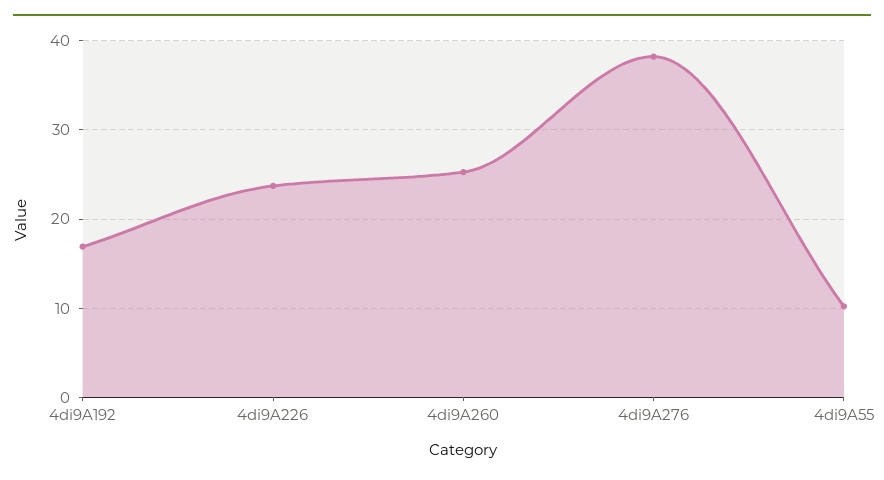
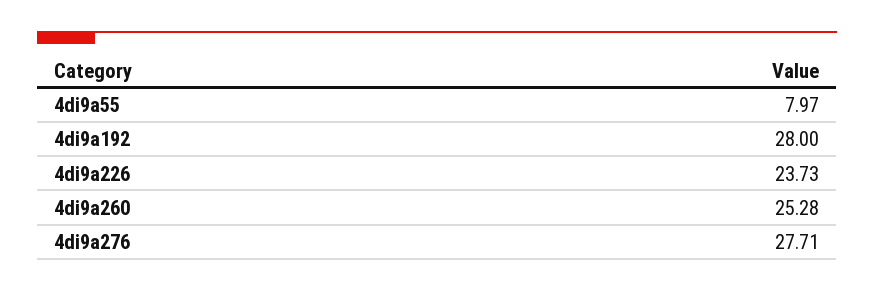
  {
-   "4di9A192": 17,
+   "4di9A192": 28,
    "4di9A226": 23.73,
    "4di9A260": 25.28,
-   "4di9A276": 38,
+   "4di9A276": 27.71,
-   "4di9A55": 10
+   "4di9A55": 7.97
  }

